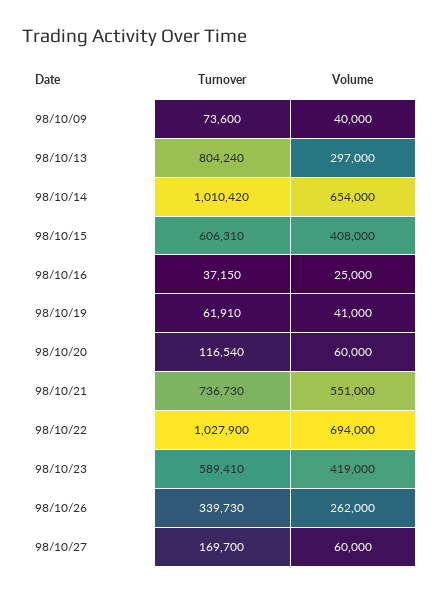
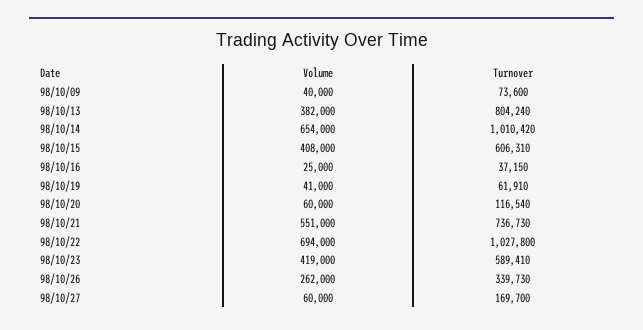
  {
    "Turnover": {
      "98/10/09": 73600,
      "98/10/13": 804240,
      "98/10/14": 1010420,
      "98/10/15": 606310,
      "98/10/16": 37150,
      "98/10/19": 61910,
      "98/10/20": 116540,
      "98/10/21": 736730,
-     "98/10/22": 1027900,
+     "98/10/22": 1027800,
      "98/10/23": 589410,
      "98/10/26": 339730,
      "98/10/27": 169700
    },
    "Volume": {
      "98/10/09": 40000,
-     "98/10/13": 297000,
+     "98/10/13": 382000,
      "98/10/14": 654000,
      "98/10/15": 408000,
      "98/10/16": 25000,
      "98/10/19": 41000,
      "98/10/20": 60000,
      "98/10/21": 551000,
      "98/10/22": 694000,
      "98/10/23": 419000,
      "98/10/26": 262000,
      "98/10/27": 60000
    }
  }

